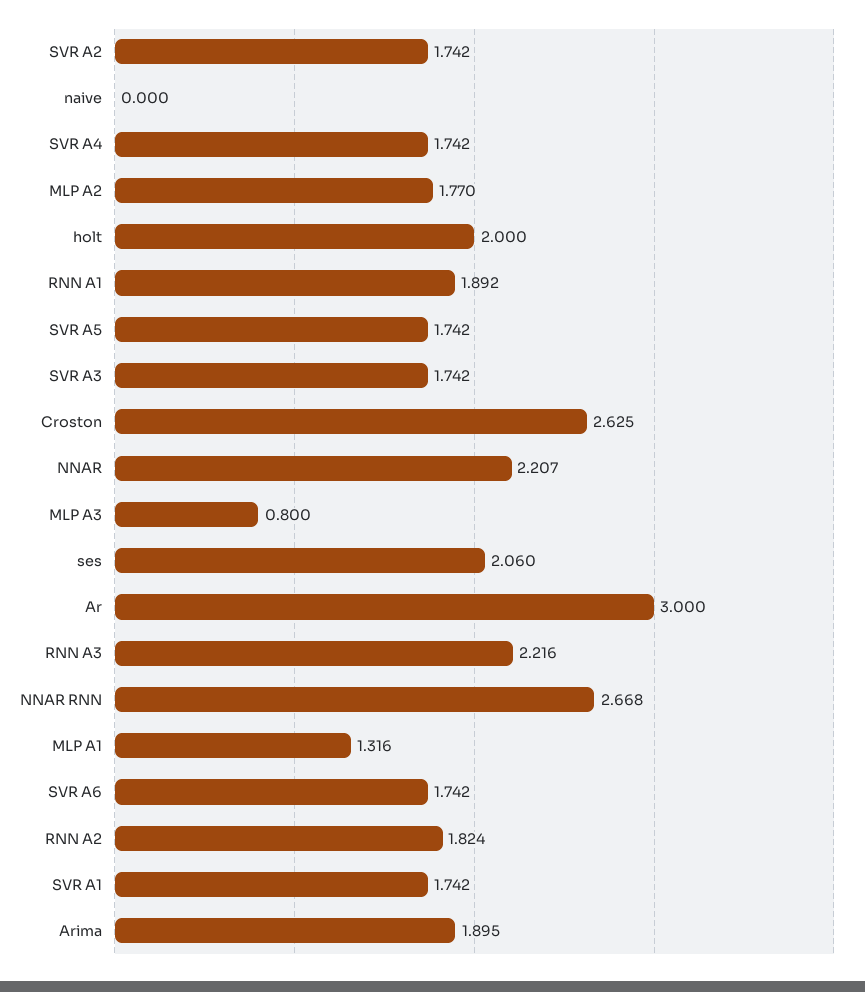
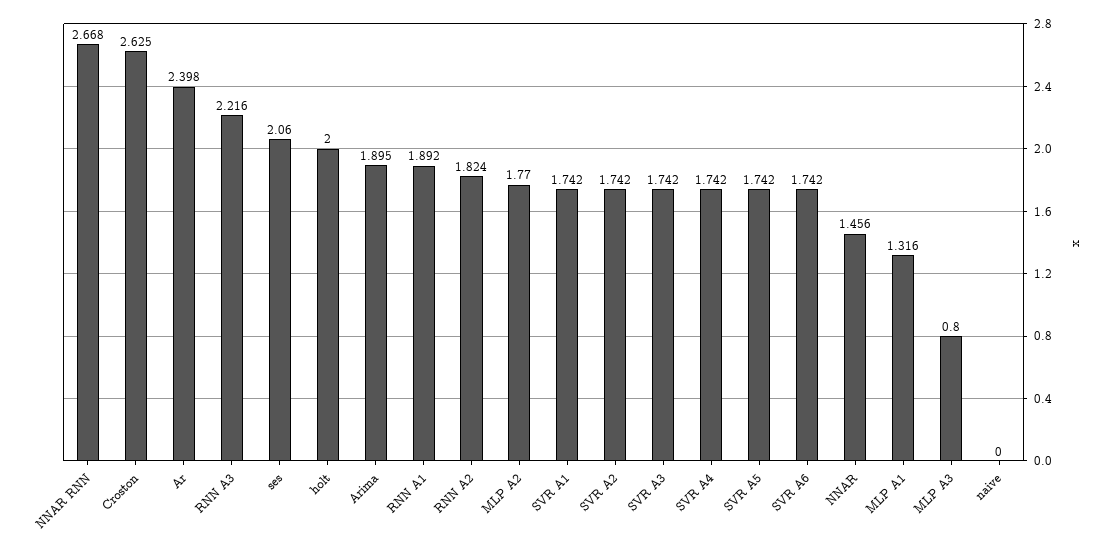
  {
    "SVR A2": 1.742,
    "naive": 0,
    "SVR A4": 1.742,
    "MLP A2": 1.77,
    "holt": 2,
    "RNN A1": 1.892,
    "SVR A5": 1.742,
    "SVR A3": 1.742,
    "Croston": 2.625,
-   "NNAR": 2.207,
+   "NNAR": 1.456,
    "MLP A3": 0.8,
    "ses": 2.06,
-   "Ar": 3,
+   "Ar": 2.398,
    "RNN A3": 2.216,
    "NNAR RNN": 2.668,
    "MLP A1": 1.316,
    "SVR A6": 1.742,
    "RNN A2": 1.824,
    "SVR A1": 1.742,
    "Arima": 1.895
  }

